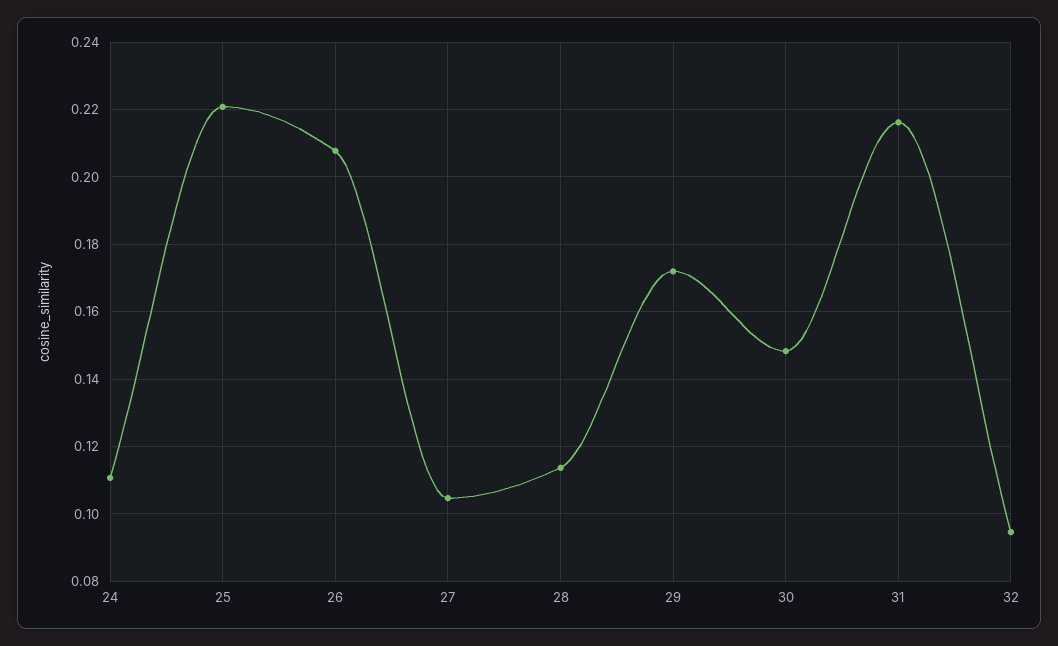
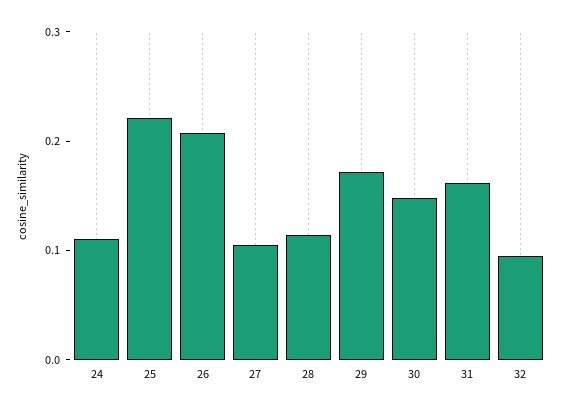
  {
    "24": 0.11,
    "25": 0.22,
    "26": 0.208,
    "27": 0.104,
    "28": 0.114,
    "29": 0.172,
    "30": 0.148,
-   "31": 0.216,
+   "31": 0.16,
    "32": 0.094
  }

